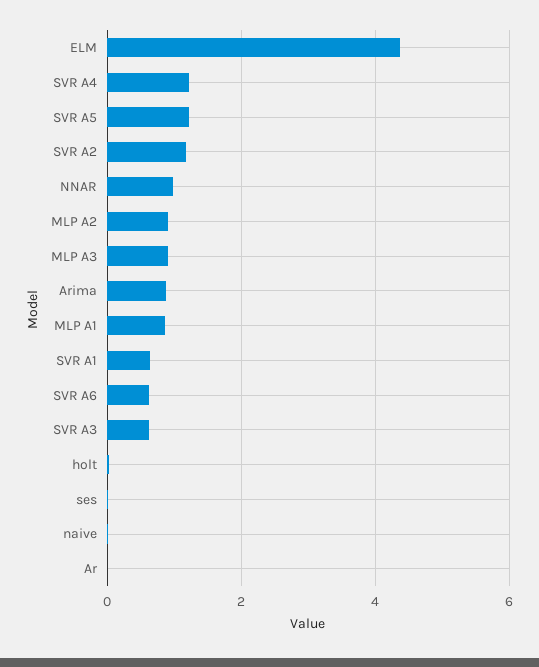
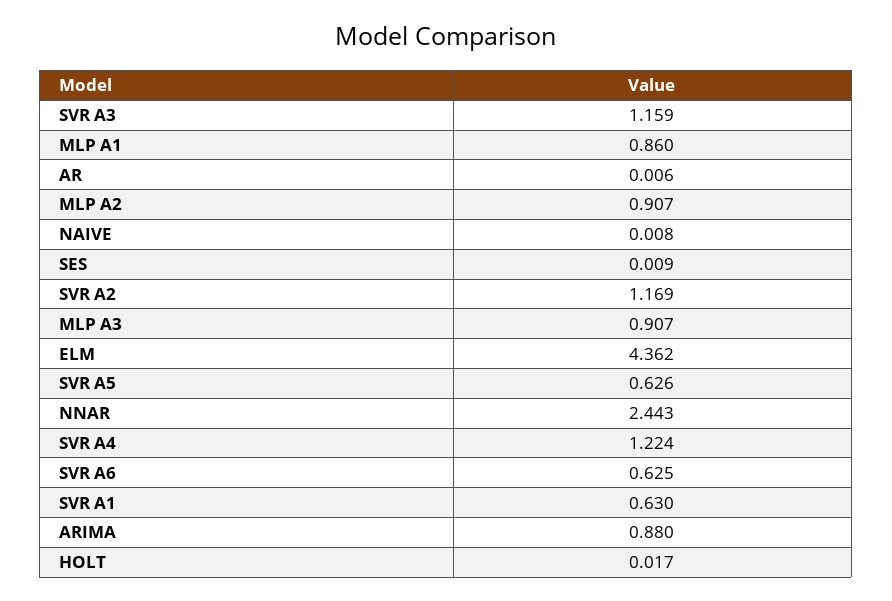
  {
    "ELM": 4.362,
    "SVR A4": 1.224,
-   "SVR A5": 1.2,
+   "SVR A5": 0.626,
    "SVR A2": 1.169,
-   "NNAR": 1,
+   "NNAR": 2.443,
    "MLP A2": 0.907,
    "MLP A3": 0.907,
    "Arima": 0.88,
    "MLP A1": 0.86,
    "SVR A1": 0.63,
    "SVR A6": 0.625,
-   "SVR A3": 0.6,
+   "SVR A3": 1.159,
    "holt": 0.017,
    "ses": 0.009,
    "naive": 0.008,
    "Ar": 0.006
  }

